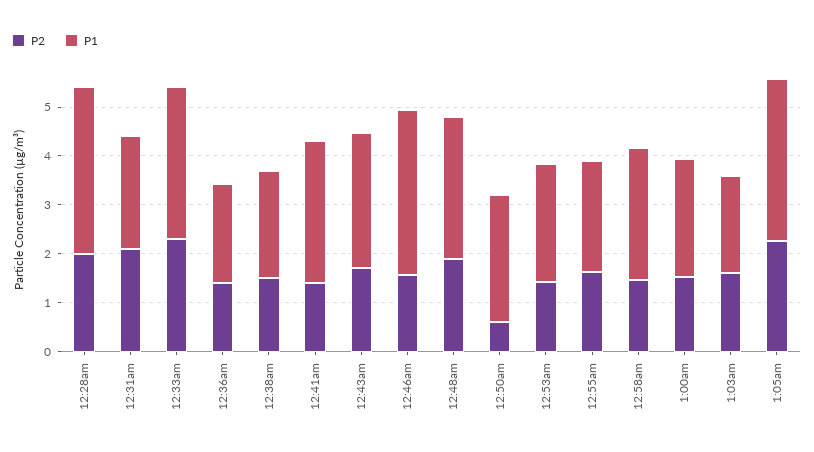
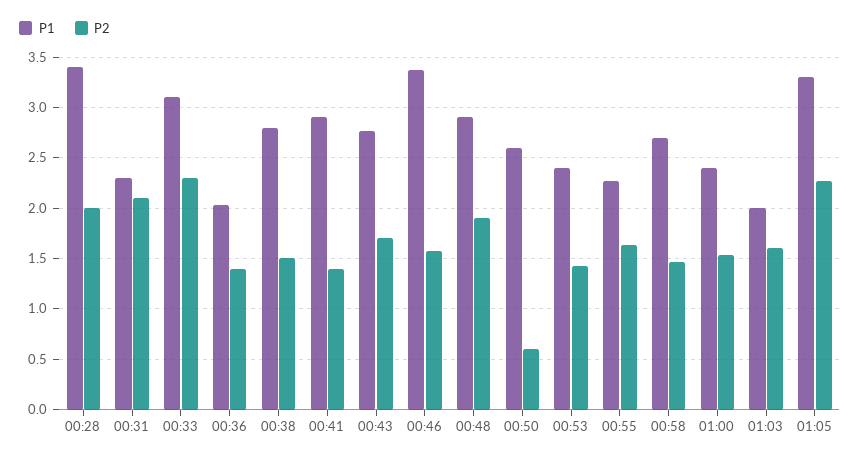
  {
    "P2": {
      "12:28am": 2,
      "12:31am": 2.1,
      "12:33am": 2.3,
      "12:36am": 1.4,
      "12:38am": 1.5,
      "12:41am": 1.4,
      "12:43am": 1.7,
      "12:46am": 1.6,
      "12:48am": 1.9,
      "12:50am": 0.6,
      "12:53am": 1.4,
      "12:55am": 1.6,
      "12:58am": 1.5,
      "1:00am": 1.5,
      "1:03am": 1.6,
      "1:05am": 2.3
    },
    "P1": {
      "12:28am": 3.4,
      "12:31am": 2.3,
      "12:33am": 3.1,
      "12:36am": 2,
-     "12:38am": 2.2,
+     "12:38am": 2.8,
      "12:41am": 2.9,
      "12:43am": 2.8,
      "12:46am": 3.4,
      "12:48am": 2.9,
      "12:50am": 2.6,
      "12:53am": 2.4,
      "12:55am": 2.3,
      "12:58am": 2.7,
      "1:00am": 2.4,
      "1:03am": 2,
      "1:05am": 3.3
    }
  }

